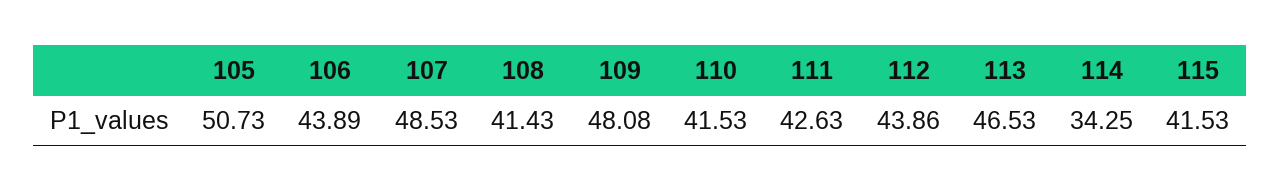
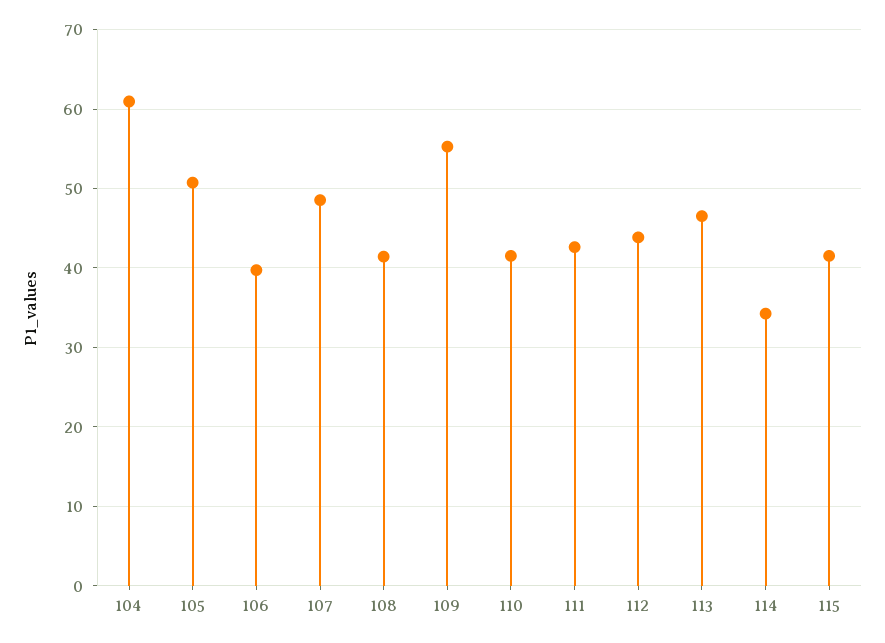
  {
    "105": 50.73,
-   "106": 43.89,
+   "106": 40,
    "107": 48.53,
    "108": 41.43,
-   "109": 48.08,
+   "109": 55,
    "110": 41.53,
    "111": 42.63,
    "112": 43.86,
    "113": 46.53,
    "114": 34.25,
-   "115": 41.53
+   "115": 41.53,
+   "104": 61
  }

